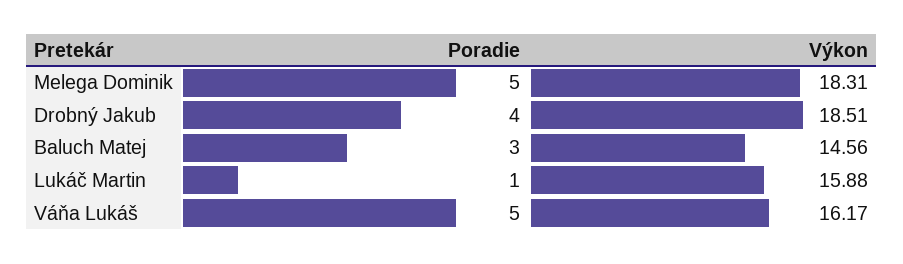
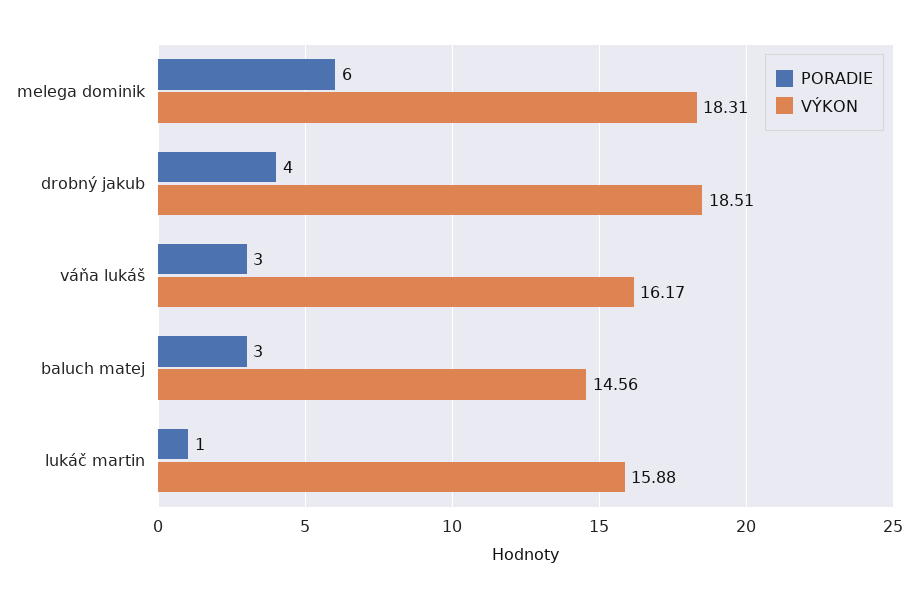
  {
    "Poradie": {
-     "Melega Dominik": 5,
+     "Melega Dominik": 6,
      "Drobný Jakub": 4,
      "Baluch Matej": 3,
      "Lukáč Martin": 1,
-     "Váňa Lukáš": 5
+     "Váňa Lukáš": 3
    },
    "Výkon": {
      "Melega Dominik": 18.31,
      "Drobný Jakub": 18.51,
      "Baluch Matej": 14.56,
      "Lukáč Martin": 15.88,
      "Váňa Lukáš": 16.17
    }
  }

